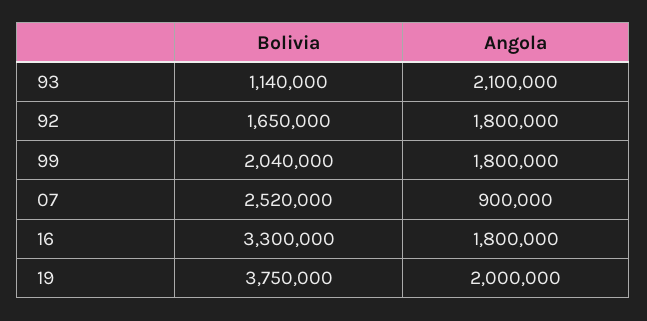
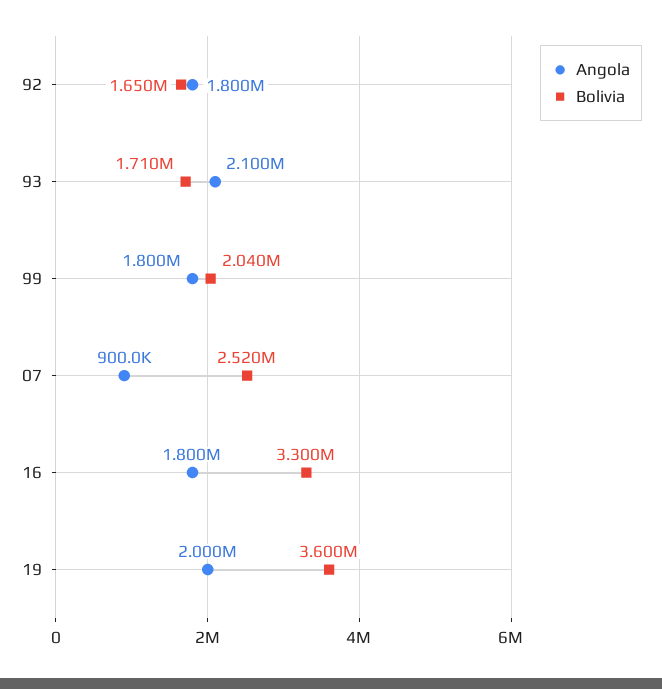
  {
    "Bolivia": {
-     "93": 1140000,
+     "93": 1710000,
      "92": 1650000,
      "99": 2040000,
      "07": 2520000,
      "16": 3300000,
-     "19": 3750000
+     "19": 3600000
    },
    "Angola": {
      "93": 2100000,
      "92": 1800000,
      "99": 1800000,
      "07": 900000,
      "16": 1800000,
      "19": 2000000
    }
  }

